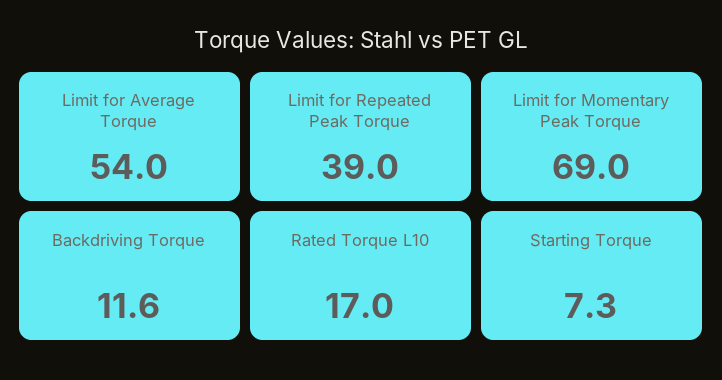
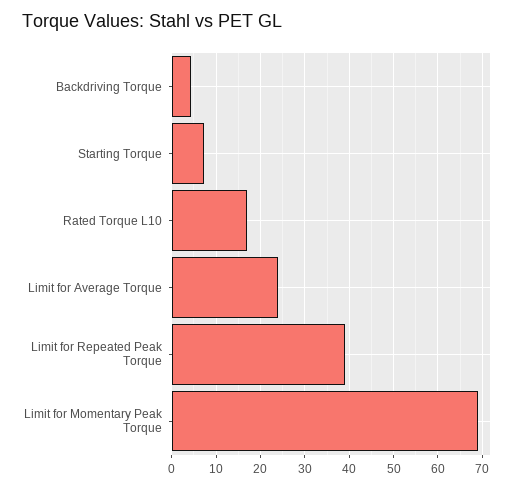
  {
-   "Limit for Average Torque": 54,
+   "Limit for Average Torque": 24,
    "Limit for Repeated Peak Torque": 39,
    "Limit for Momentary Peak Torque": 69,
-   "Backdriving Torque": 11.6,
+   "Backdriving Torque": 4,
    "Rated Torque L10": 17,
    "Starting Torque": 7.3
  }

